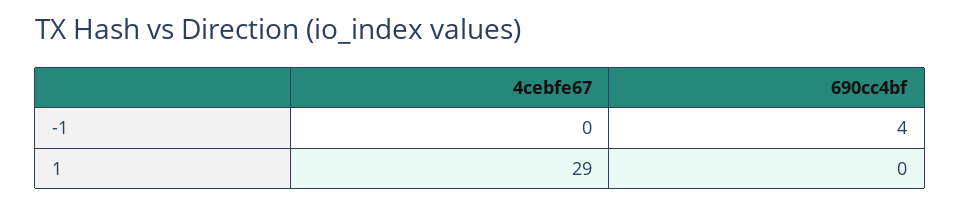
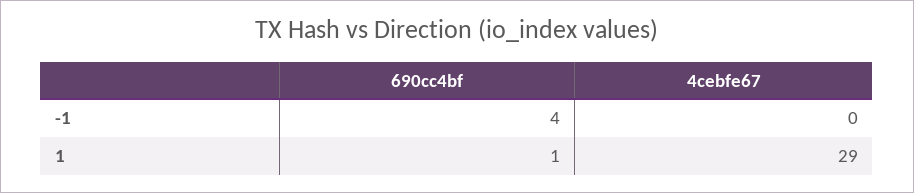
  {
    "4cebfe67": {
      "-1": 0,
      "1": 29
    },
    "690cc4bf": {
      "-1": 4,
-     "1": 0
+     "1": 1
    }
  }

